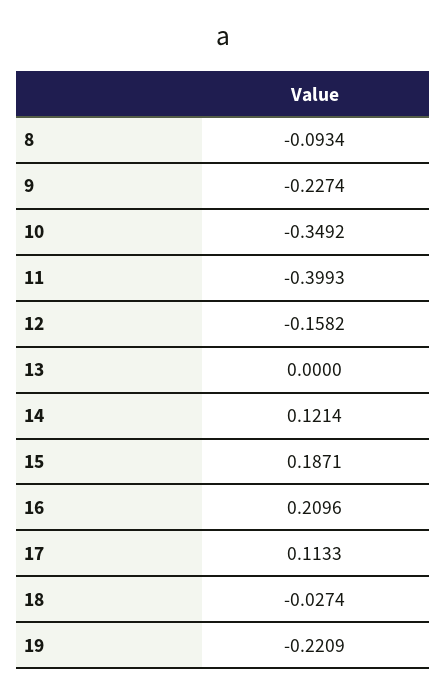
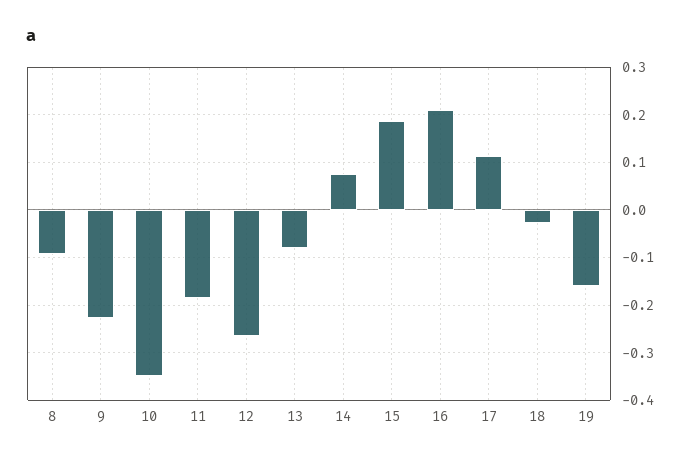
  {
    "8": -0.0934,
    "9": -0.2274,
    "10": -0.3492,
-   "11": -0.3993,
+   "11": -0.18,
-   "12": -0.1582,
+   "12": -0.26,
-   "13": 0,
+   "13": -0.08,
-   "14": 0.1214,
+   "14": 0.08,
    "15": 0.1871,
    "16": 0.2096,
    "17": 0.1133,
    "18": -0.0274,
-   "19": -0.2209
+   "19": -0.16
  }

